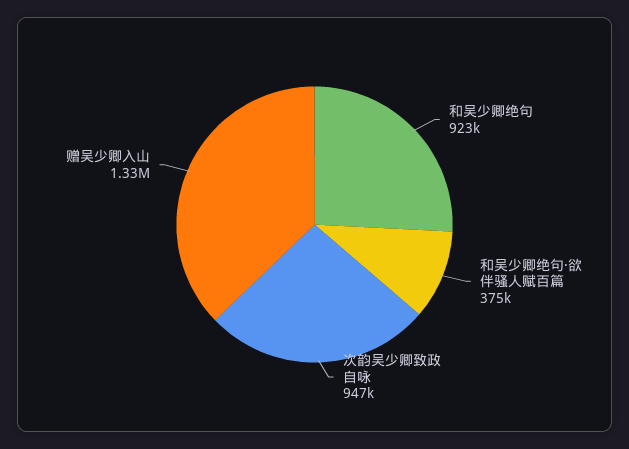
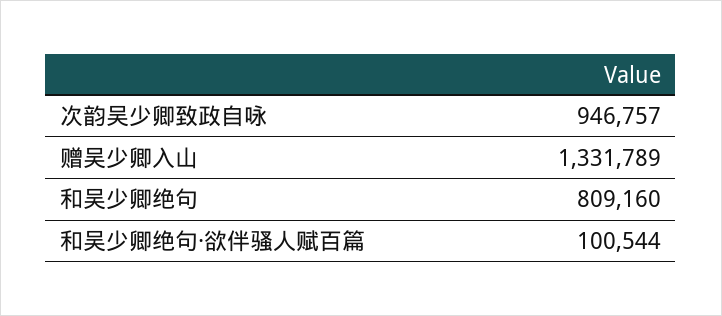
  {
-   "和吴少卿绝句": 923000,
+   "和吴少卿绝句": 809160,
-   "和吴少卿绝句·欲伴骚人赋百篇": 375000,
+   "和吴少卿绝句·欲伴骚人赋百篇": 100544,
    "次韵吴少卿致政自咏": 946757,
    "赠吴少卿入山": 1331789
  }

